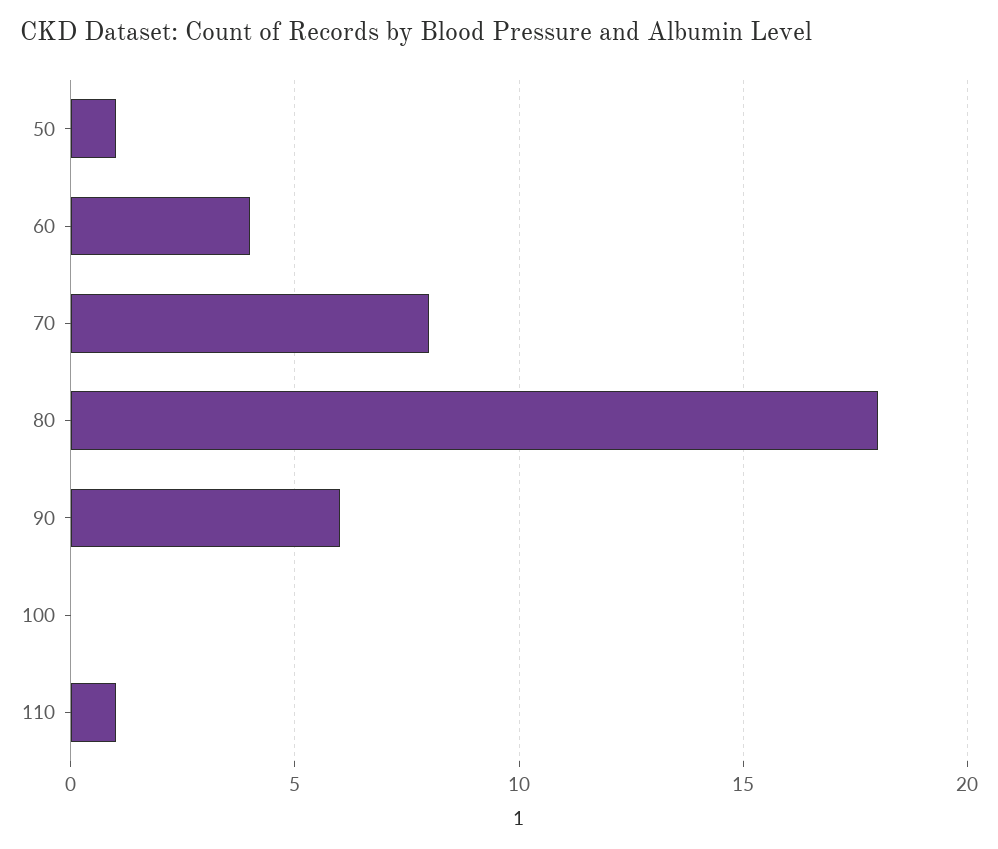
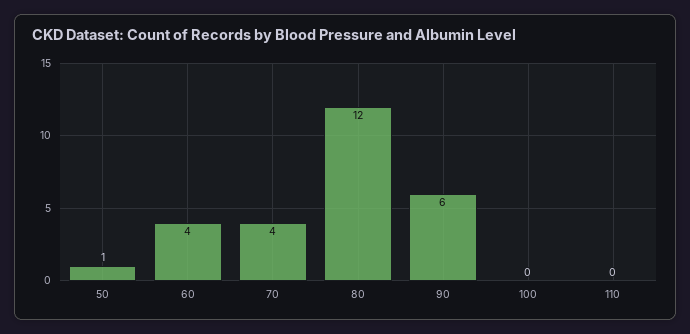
  {
    "50": 1,
    "60": 4,
-   "70": 8,
+   "70": 4,
-   "80": 18,
+   "80": 12,
    "90": 6,
    "100": 0,
-   "110": 1
+   "110": 0
  }

